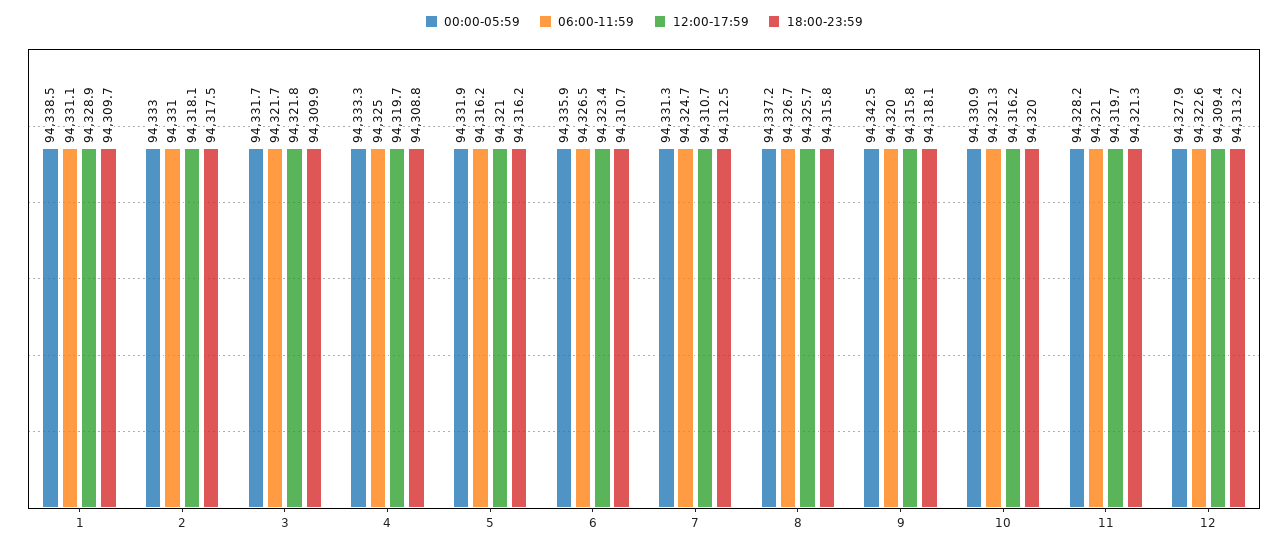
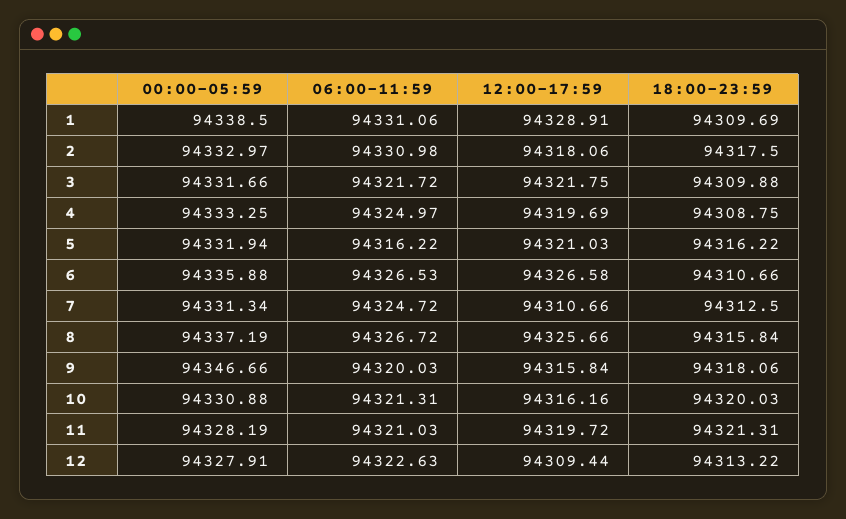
  {
    "00:00-05:59": {
      "1": 94338.5,
      "2": 94332.97,
      "3": 94331.66,
      "4": 94333.25,
      "5": 94331.94,
      "6": 94335.88,
      "7": 94331.34,
      "8": 94337.19,
-     "9": 94342.5,
+     "9": 94346.66,
      "10": 94330.88,
      "11": 94328.19,
      "12": 94327.91
    },
    "06:00-11:59": {
      "1": 94331.06,
      "2": 94330.98,
      "3": 94321.72,
      "4": 94324.97,
      "5": 94316.22,
      "6": 94326.53,
      "7": 94324.72,
      "8": 94326.72,
      "9": 94320.03,
      "10": 94321.31,
      "11": 94321.03,
      "12": 94322.63
    },
    "12:00-17:59": {
      "1": 94328.91,
      "2": 94318.06,
      "3": 94321.75,
      "4": 94319.69,
      "5": 94321.03,
-     "6": 94323.4,
+     "6": 94326.58,
      "7": 94310.66,
      "8": 94325.66,
      "9": 94315.84,
      "10": 94316.16,
      "11": 94319.72,
      "12": 94309.44
    },
    "18:00-23:59": {
      "1": 94309.69,
      "2": 94317.5,
      "3": 94309.88,
      "4": 94308.75,
      "5": 94316.22,
      "6": 94310.66,
      "7": 94312.5,
      "8": 94315.84,
      "9": 94318.06,
      "10": 94320.03,
      "11": 94321.31,
      "12": 94313.22
    }
  }

